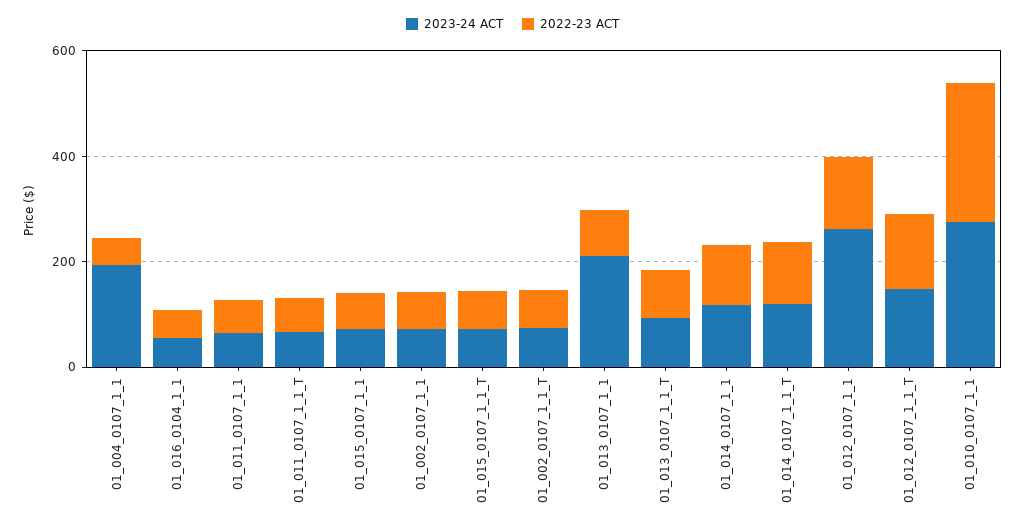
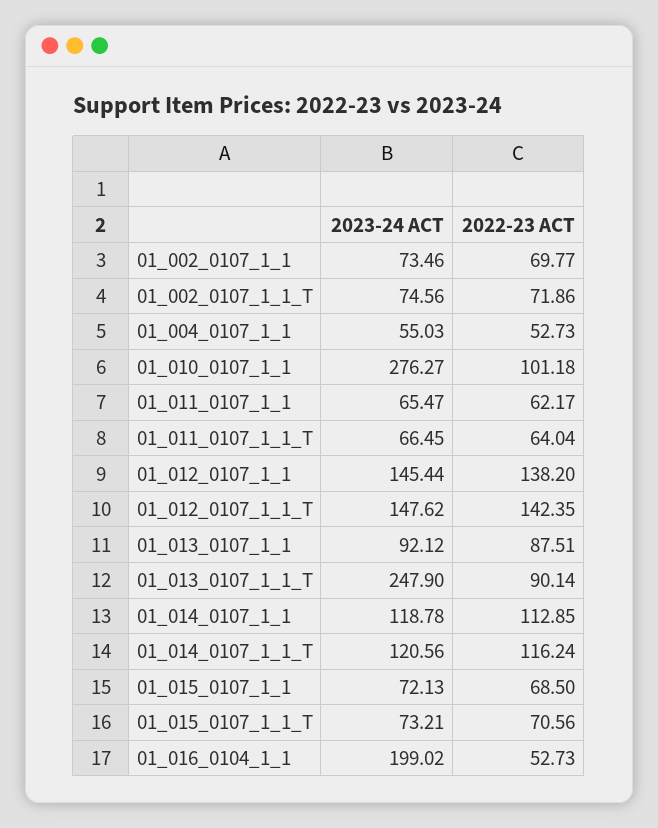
  {
    "2023-24 ACT": {
-     "01_004_0107_1_1": 200,
+     "01_004_0107_1_1": 55.03,
-     "01_016_0104_1_1": 50,
+     "01_016_0104_1_1": 199.02,
      "01_011_0107_1_1": 65.47,
      "01_011_0107_1_1_T": 66.45,
      "01_015_0107_1_1": 72.13,
      "01_002_0107_1_1": 73.46,
      "01_015_0107_1_1_T": 73.21,
      "01_002_0107_1_1_T": 74.56,
-     "01_013_0107_1_1": 200,
+     "01_013_0107_1_1": 92.12,
-     "01_013_0107_1_1_T": 100,
+     "01_013_0107_1_1_T": 247.9,
      "01_014_0107_1_1": 118.78,
      "01_014_0107_1_1_T": 120.56,
-     "01_012_0107_1_1": 250,
+     "01_012_0107_1_1": 145.44,
      "01_012_0107_1_1_T": 147.62,
      "01_010_0107_1_1": 276.27
    },
    "2022-23 ACT": {
      "01_004_0107_1_1": 52.73,
      "01_016_0104_1_1": 52.73,
      "01_011_0107_1_1": 62.17,
      "01_011_0107_1_1_T": 64.04,
      "01_015_0107_1_1": 68.5,
      "01_002_0107_1_1": 69.77,
      "01_015_0107_1_1_T": 70.56,
      "01_002_0107_1_1_T": 71.86,
      "01_013_0107_1_1": 87.51,
      "01_013_0107_1_1_T": 90.14,
      "01_014_0107_1_1": 112.85,
      "01_014_0107_1_1_T": 116.24,
      "01_012_0107_1_1": 138.2,
      "01_012_0107_1_1_T": 142.35,
-     "01_010_0107_1_1": 250
+     "01_010_0107_1_1": 101.18
    }
  }

